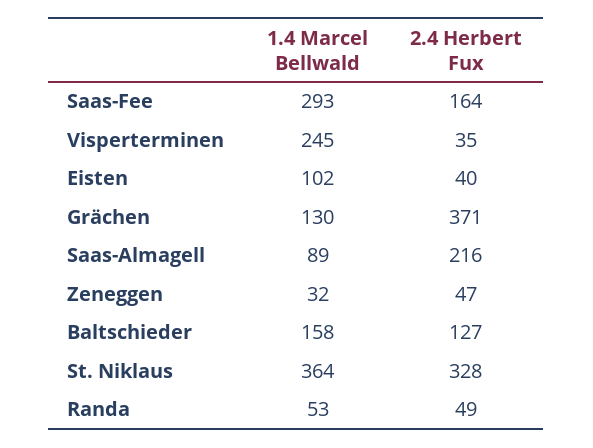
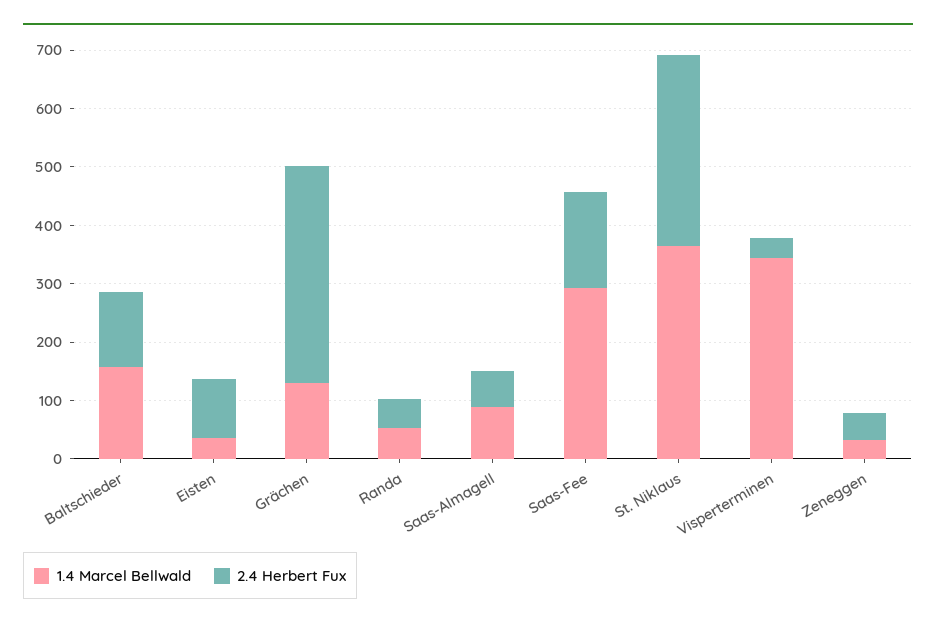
  {
    "1.4 Marcel Bellwald": {
      "Saas-Fee": 293,
-     "Visperterminen": 245,
+     "Visperterminen": 340,
-     "Eisten": 102,
+     "Eisten": 40,
      "Grächen": 130,
      "Saas-Almagell": 89,
      "Zeneggen": 32,
      "Baltschieder": 158,
      "St. Niklaus": 364,
      "Randa": 53
    },
    "2.4 Herbert Fux": {
      "Saas-Fee": 164,
      "Visperterminen": 35,
-     "Eisten": 40,
+     "Eisten": 100,
      "Grächen": 371,
-     "Saas-Almagell": 216,
+     "Saas-Almagell": 60,
      "Zeneggen": 47,
      "Baltschieder": 127,
      "St. Niklaus": 328,
      "Randa": 49
    }
  }

